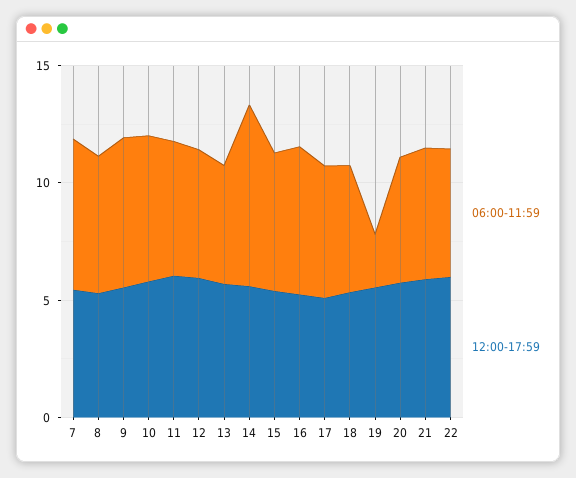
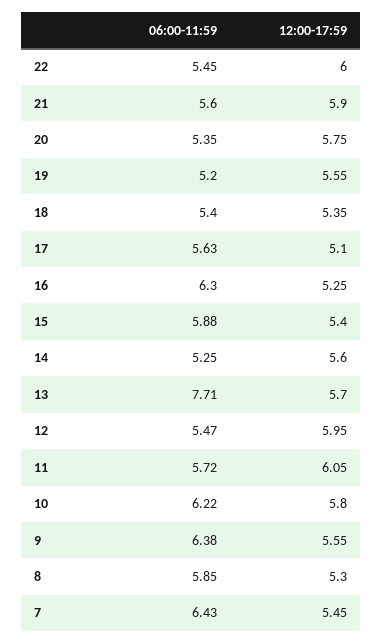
  {
    "06:00-11:59": {
      "7": 6.43,
      "8": 5.85,
      "9": 6.38,
      "10": 6.22,
      "11": 5.72,
      "12": 5.47,
-     "13": 5,
+     "13": 7.71,
-     "14": 8,
+     "14": 5.25,
      "15": 5.88,
      "16": 6.3,
      "17": 5.63,
      "18": 5.4,
-     "19": 2,
+     "19": 5.2,
      "20": 5.35,
      "21": 5.6,
      "22": 5.45
    },
    "12:00-17:59": {
      "7": 5.45,
      "8": 5.3,
      "9": 5.55,
      "10": 5.8,
      "11": 6.05,
      "12": 5.95,
      "13": 5.7,
      "14": 5.6,
      "15": 5.4,
      "16": 5.25,
      "17": 5.1,
      "18": 5.35,
      "19": 5.55,
      "20": 5.75,
      "21": 5.9,
      "22": 6
    }
  }

